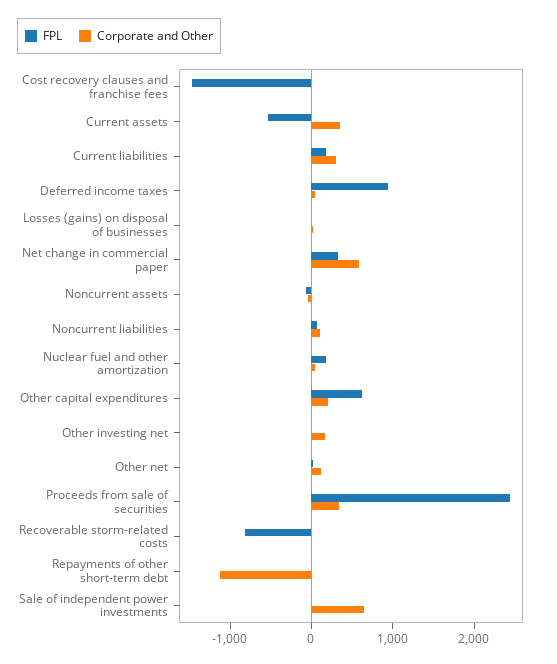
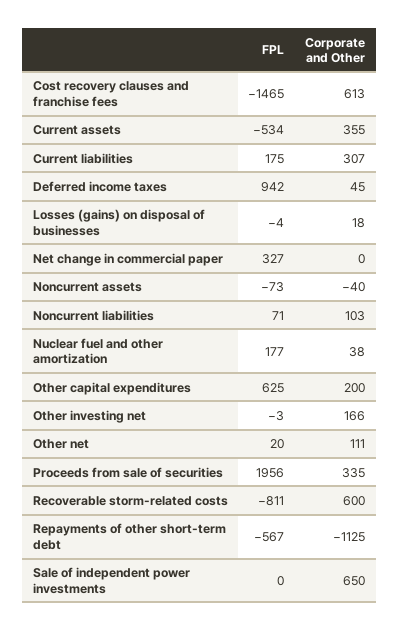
  {
    "FPL": {
      "Cost recovery clauses and franchise fees": -1465,
      "Current assets": -534,
      "Current liabilities": 175,
      "Deferred income taxes": 942,
      "Losses (gains) on disposal of businesses": -4,
      "Net change in commercial paper": 327,
      "Noncurrent assets": -73,
      "Noncurrent liabilities": 71,
      "Nuclear fuel and other amortization": 177,
      "Other capital expenditures": 625,
      "Other investing net": -3,
      "Other net": 20,
-     "Proceeds from sale of securities": 2400,
+     "Proceeds from sale of securities": 1956,
      "Recoverable storm-related costs": -811,
-     "Repayments of other short-term debt": 0,
+     "Repayments of other short-term debt": -567,
      "Sale of independent power investments": 0
    },
    "Corporate and Other": {
-     "Cost recovery clauses and franchise fees": 0,
+     "Cost recovery clauses and franchise fees": 613,
      "Current assets": 355,
      "Current liabilities": 307,
      "Deferred income taxes": 45,
      "Losses (gains) on disposal of businesses": 18,
-     "Net change in commercial paper": 600,
+     "Net change in commercial paper": 0,
      "Noncurrent assets": -40,
      "Noncurrent liabilities": 103,
      "Nuclear fuel and other amortization": 38,
      "Other capital expenditures": 200,
      "Other investing net": 166,
      "Other net": 111,
      "Proceeds from sale of securities": 335,
-     "Recoverable storm-related costs": 0,
+     "Recoverable storm-related costs": 600,
      "Repayments of other short-term debt": -1125,
      "Sale of independent power investments": 650
    }
  }

